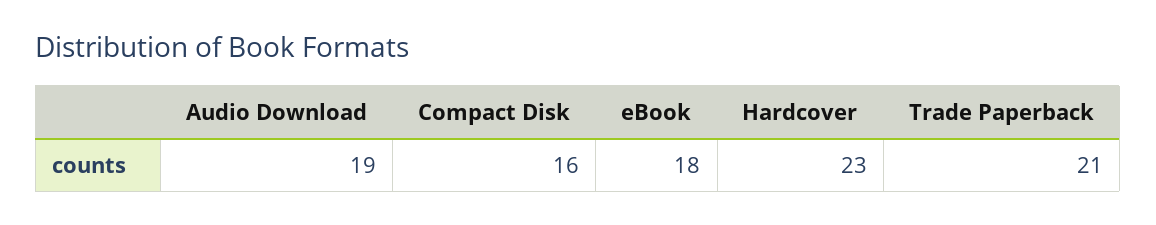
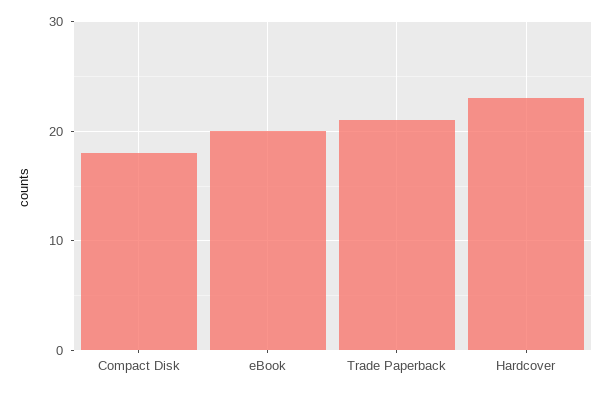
  {
-   "Audio Download": 19,
-   "Compact Disk": 16,
+   "Compact Disk": 18,
-   "eBook": 18,
+   "eBook": 20,
    "Hardcover": 23,
    "Trade Paperback": 21
  }

